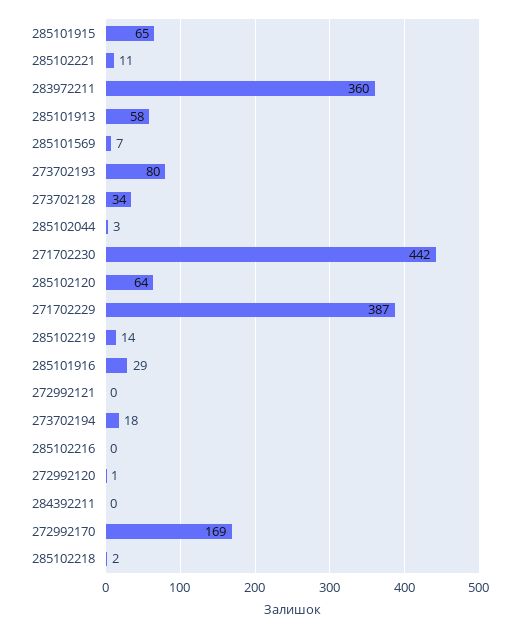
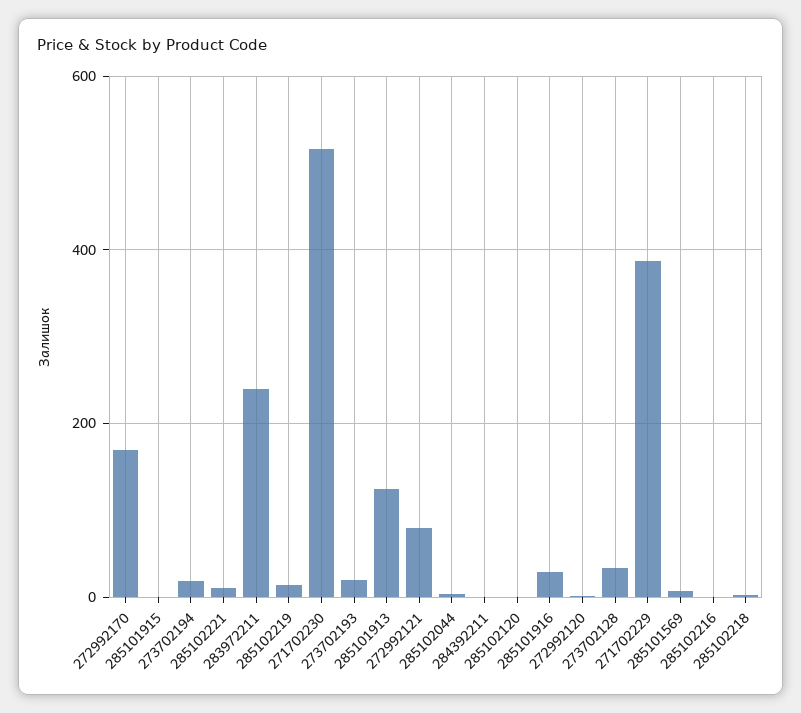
  {
-   "285101915": 65,
+   "285101915": 0,
    "285102221": 11,
-   "283972211": 360,
+   "283972211": 240,
-   "285101913": 58,
+   "285101913": 120,
    "285101569": 7,
-   "273702193": 80,
+   "273702193": 20,
    "273702128": 34,
    "285102044": 3,
-   "271702230": 442,
+   "271702230": 520,
-   "285102120": 64,
+   "285102120": 0,
    "271702229": 387,
    "285102219": 14,
    "285101916": 29,
-   "272992121": 0,
+   "272992121": 80,
    "273702194": 18,
    "285102216": 0,
    "272992120": 1,
    "284392211": 0,
    "272992170": 169,
    "285102218": 2
  }

